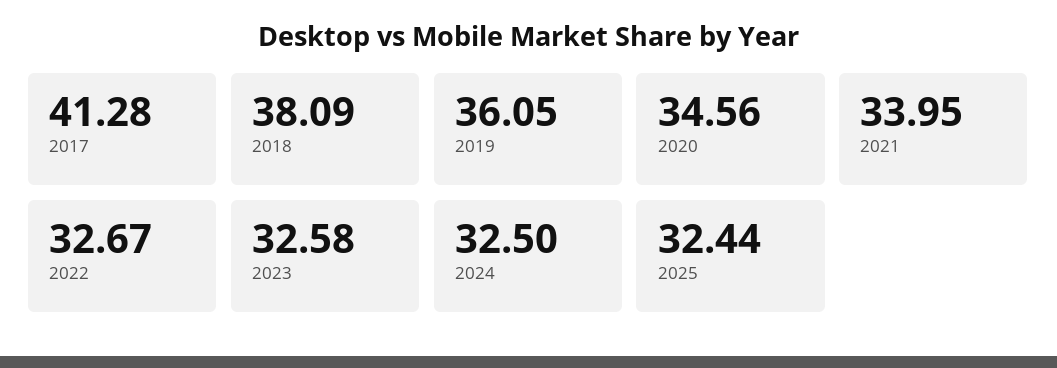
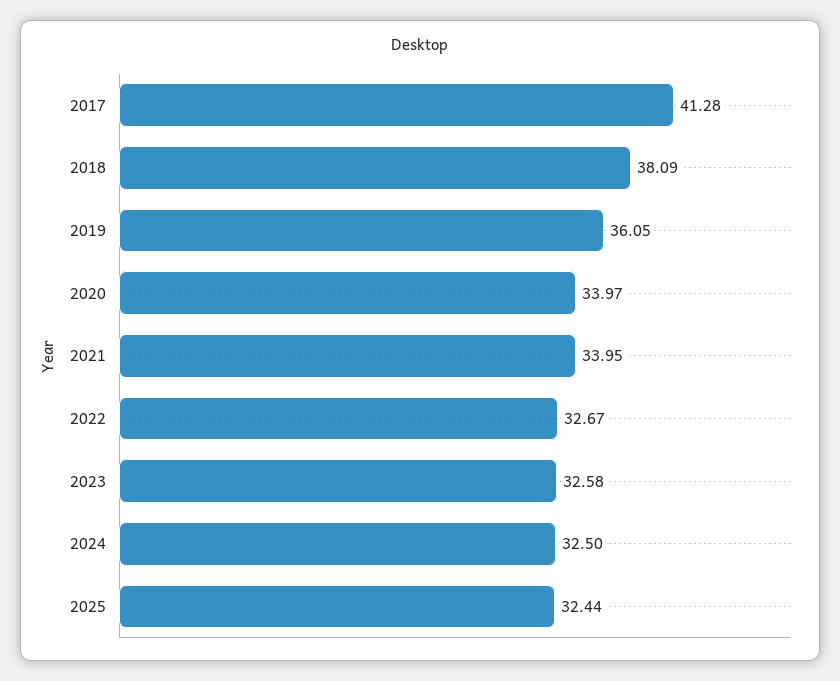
  {
    "2017": 41.28,
    "2018": 38.09,
    "2019": 36.05,
-   "2020": 34.56,
+   "2020": 33.97,
    "2021": 33.95,
    "2022": 32.67,
    "2023": 32.58,
    "2024": 32.5,
    "2025": 32.44
  }

